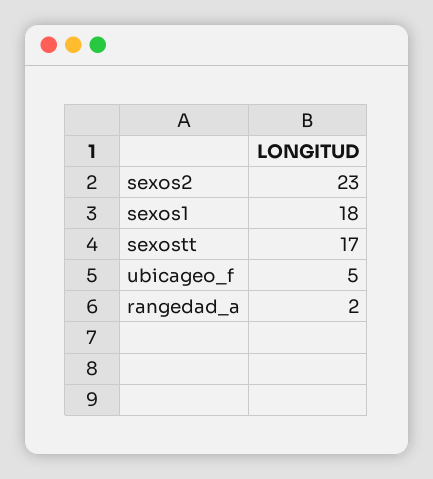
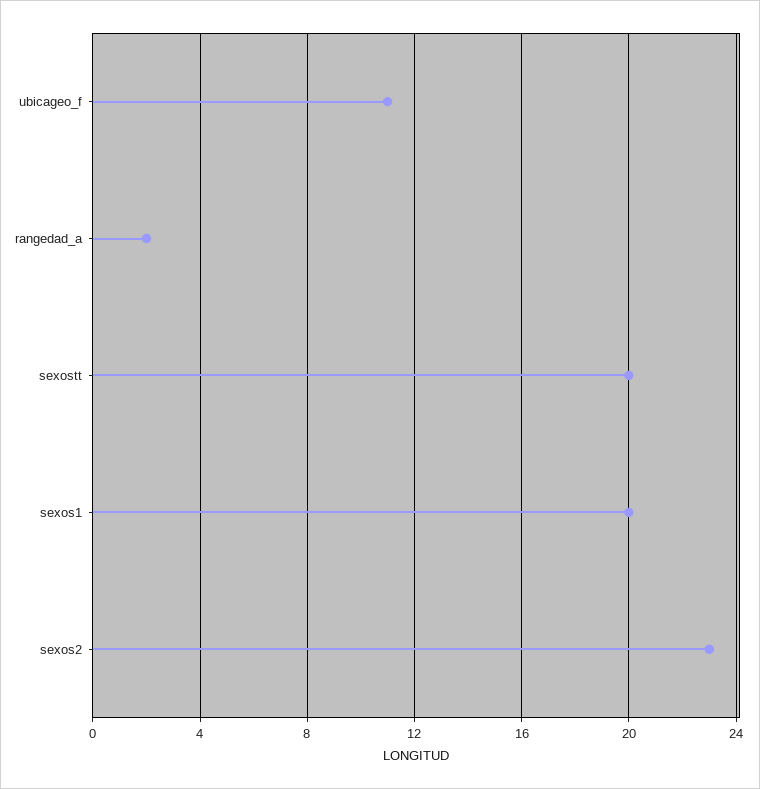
  {
    "sexos2": 23,
-   "sexos1": 18,
+   "sexos1": 20,
-   "sexostt": 17,
+   "sexostt": 20,
-   "ubicageo_f": 5,
+   "ubicageo_f": 11,
    "rangedad_a": 2
  }

